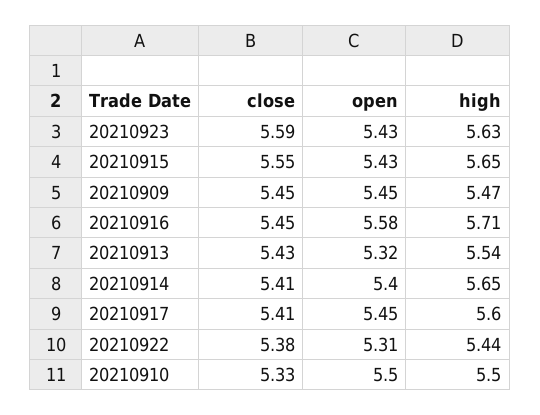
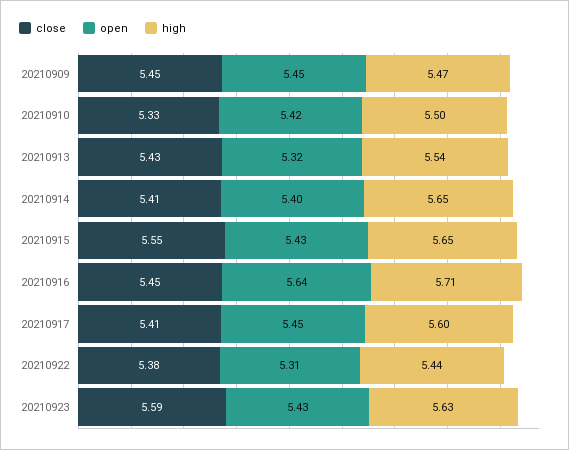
  {
    "close": {
      "20210923": 5.59,
      "20210915": 5.55,
      "20210909": 5.45,
      "20210916": 5.45,
      "20210913": 5.43,
      "20210914": 5.41,
      "20210917": 5.41,
      "20210922": 5.38,
      "20210910": 5.33
    },
    "open": {
      "20210923": 5.43,
      "20210915": 5.43,
      "20210909": 5.45,
-     "20210916": 5.58,
+     "20210916": 5.64,
      "20210913": 5.32,
      "20210914": 5.4,
      "20210917": 5.45,
      "20210922": 5.31,
-     "20210910": 5.5
+     "20210910": 5.42
    },
    "high": {
      "20210923": 5.63,
      "20210915": 5.65,
      "20210909": 5.47,
      "20210916": 5.71,
      "20210913": 5.54,
      "20210914": 5.65,
      "20210917": 5.6,
      "20210922": 5.44,
      "20210910": 5.5
    }
  }

